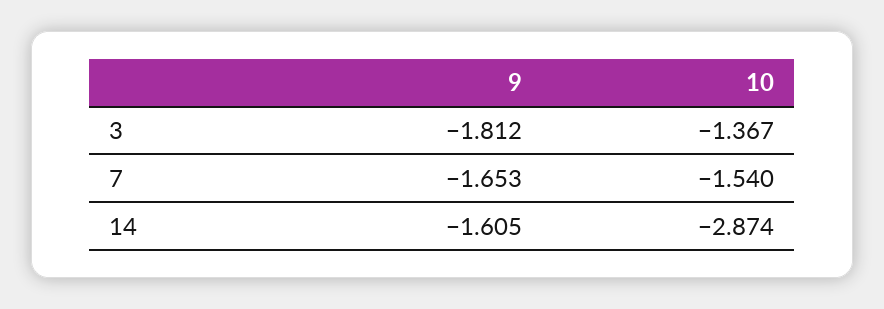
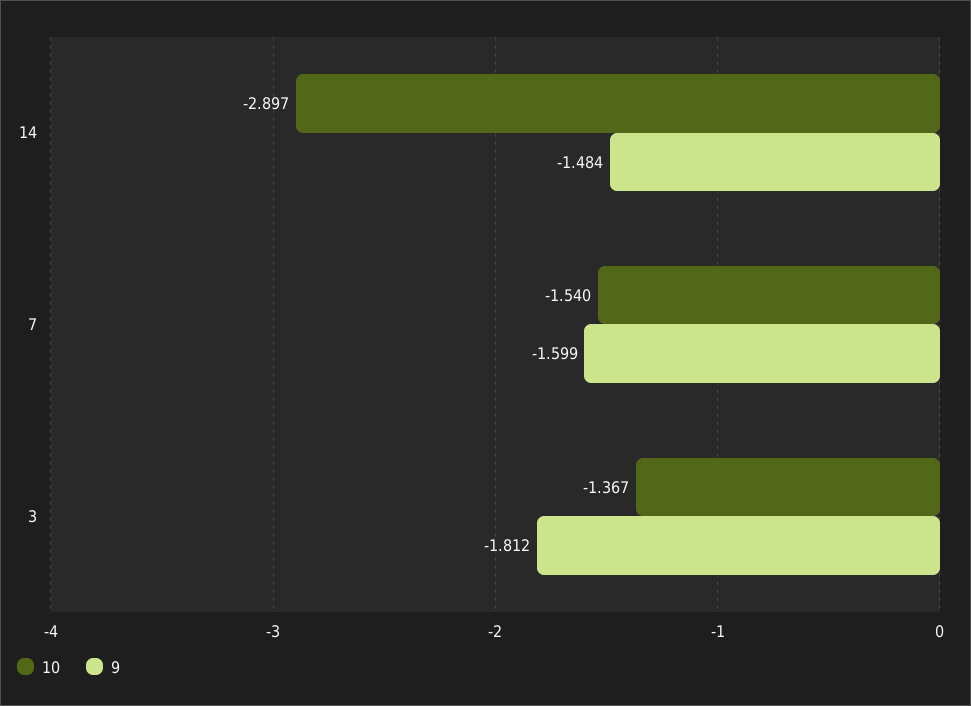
  {
    "9": {
      "3": -1.812,
-     "7": -1.653,
+     "7": -1.599,
-     "14": -1.605
+     "14": -1.484
    },
    "10": {
      "3": -1.367,
      "7": -1.54,
-     "14": -2.874
+     "14": -2.897
    }
  }

